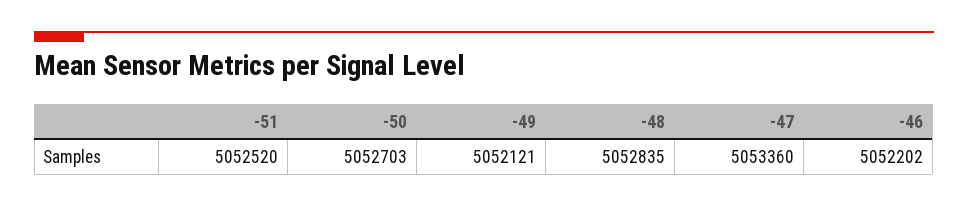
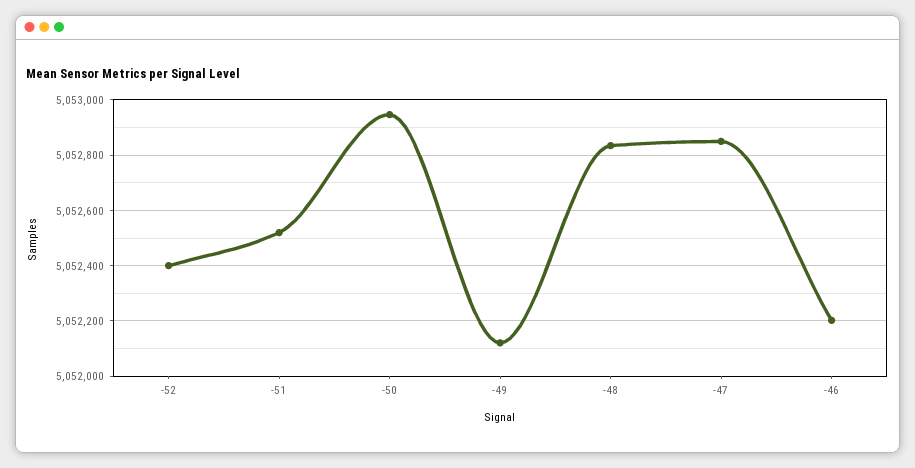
  {
    "-51": 5052520,
-   "-50": 5052703,
+   "-50": 5052950,
    "-49": 5052121,
    "-48": 5052835,
-   "-47": 5053360,
+   "-47": 5052850,
-   "-46": 5052202
+   "-46": 5052202,
+   "-52": 5052400
  }

